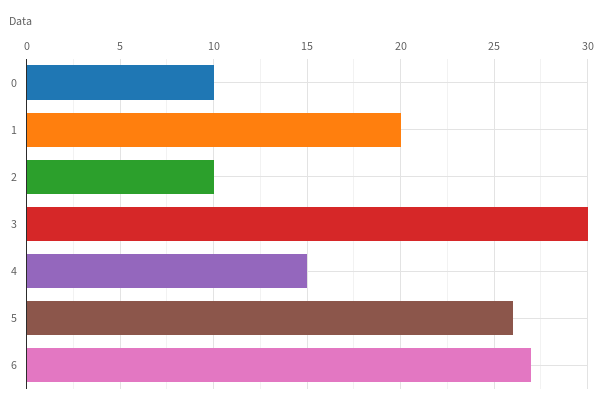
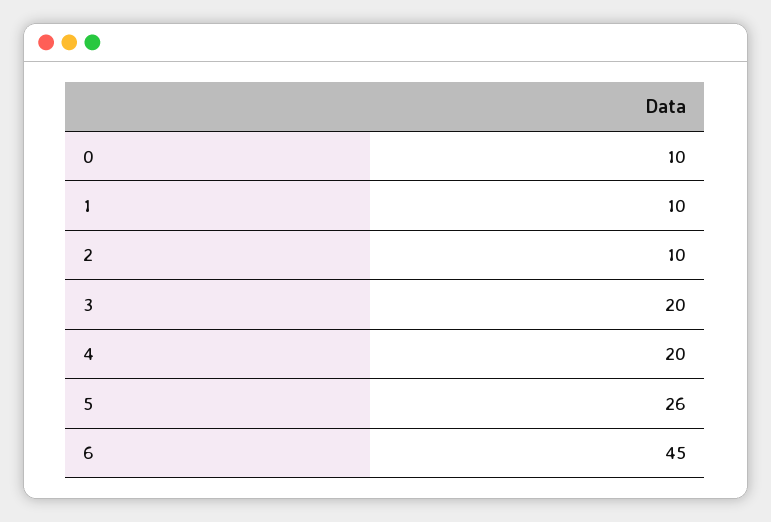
  {
    "0": 10,
-   "1": 20,
+   "1": 10,
    "2": 10,
-   "3": 30,
+   "3": 20,
-   "4": 15,
+   "4": 20,
    "5": 26,
-   "6": 27
+   "6": 45
  }

